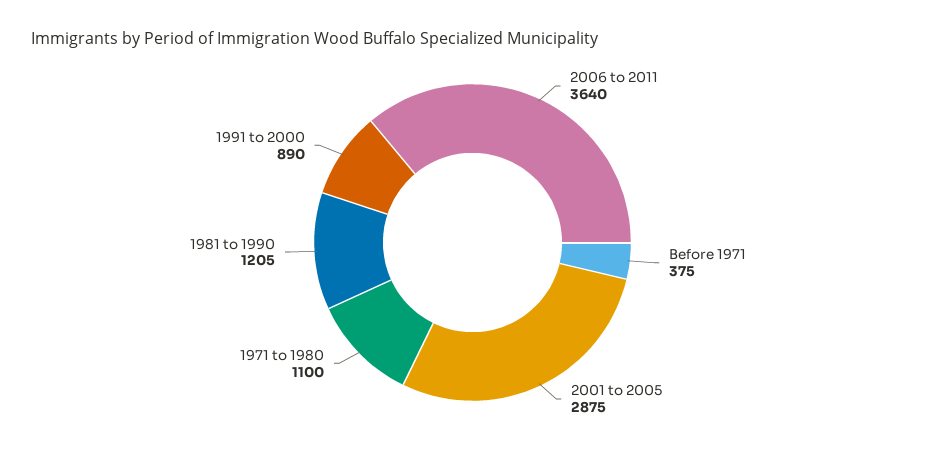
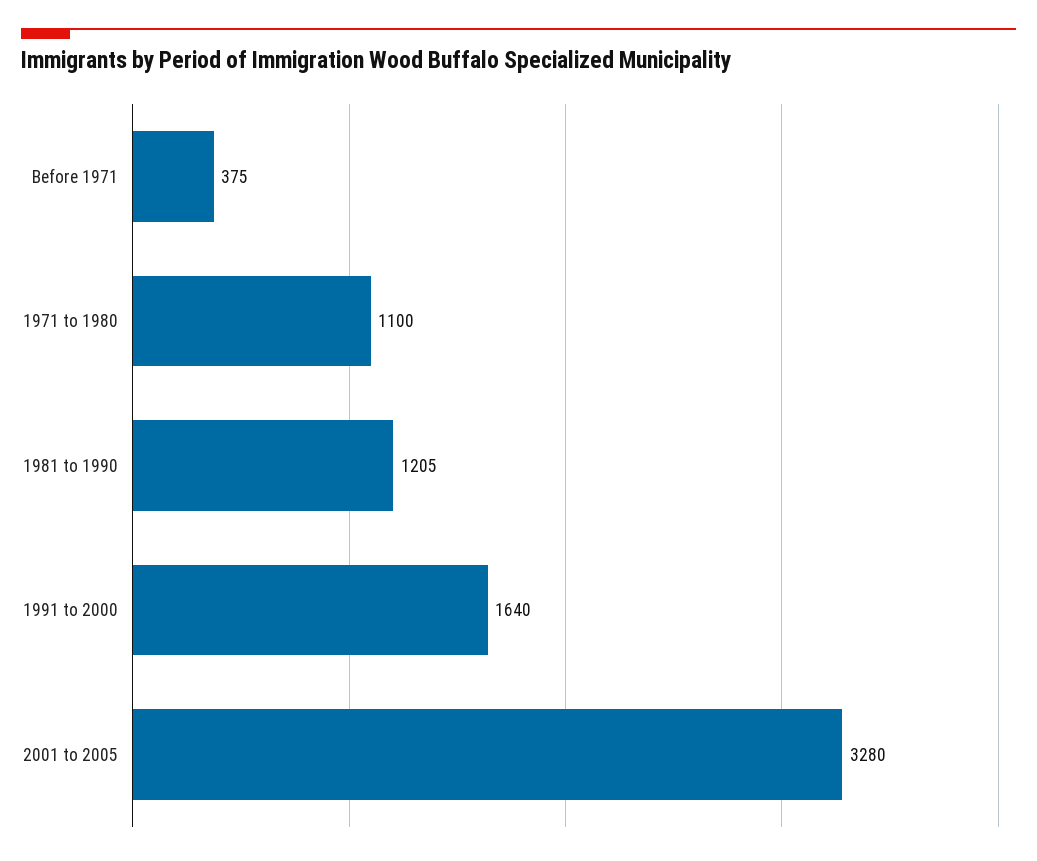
  {
-   "2006 to 2011": 3640,
    "Before 1971": 375,
-   "2001 to 2005": 2875,
+   "2001 to 2005": 3280,
    "1971 to 1980": 1100,
    "1981 to 1990": 1205,
-   "1991 to 2000": 890
+   "1991 to 2000": 1640
  }

